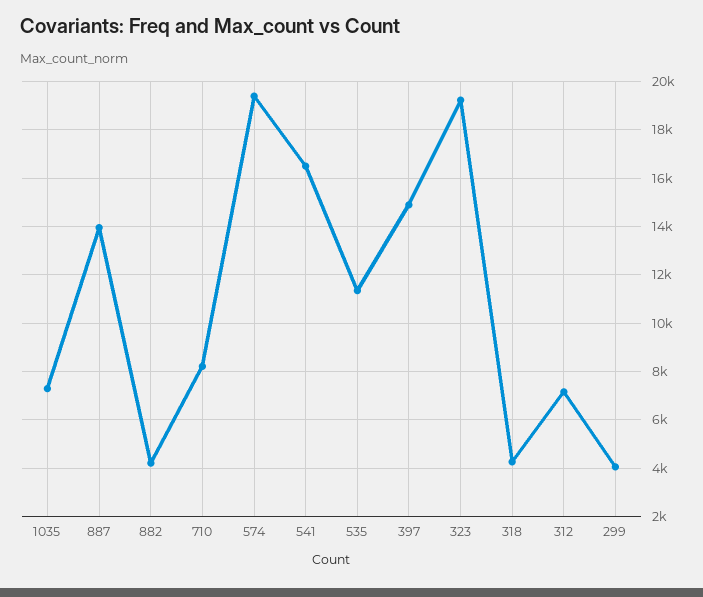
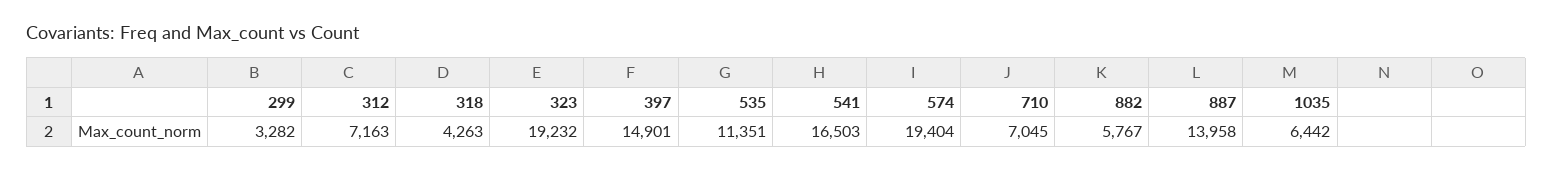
  {
-   "1035": 7250,
+   "1035": 6442,
    "887": 13958,
-   "882": 4250,
+   "882": 5767,
-   "710": 8250,
+   "710": 7045,
    "574": 19404,
    "541": 16503,
    "535": 11351,
    "397": 14901,
    "323": 19232,
    "318": 4263,
    "312": 7163,
-   "299": 4000
+   "299": 3282
  }

